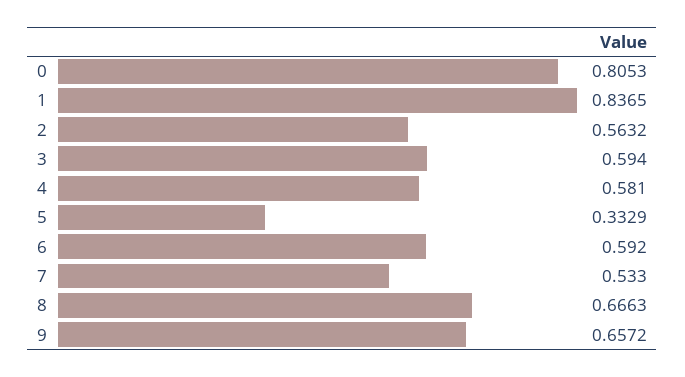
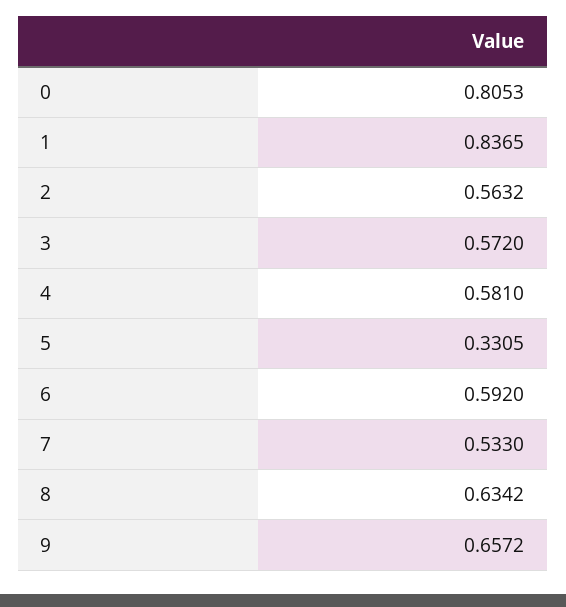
  {
    "0": 0.8053,
    "1": 0.8365,
    "2": 0.5632,
-   "3": 0.594,
+   "3": 0.572,
    "4": 0.581,
-   "5": 0.3329,
+   "5": 0.3305,
    "6": 0.592,
    "7": 0.533,
-   "8": 0.6663,
+   "8": 0.6342,
    "9": 0.6572
  }

